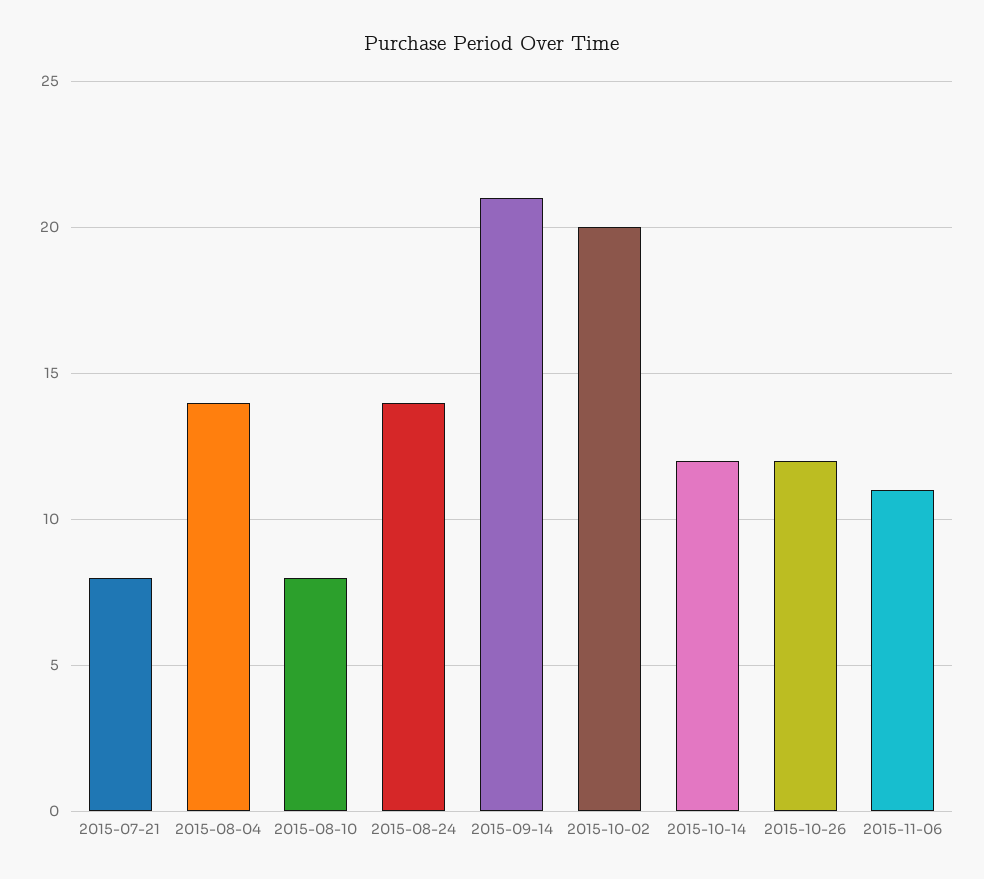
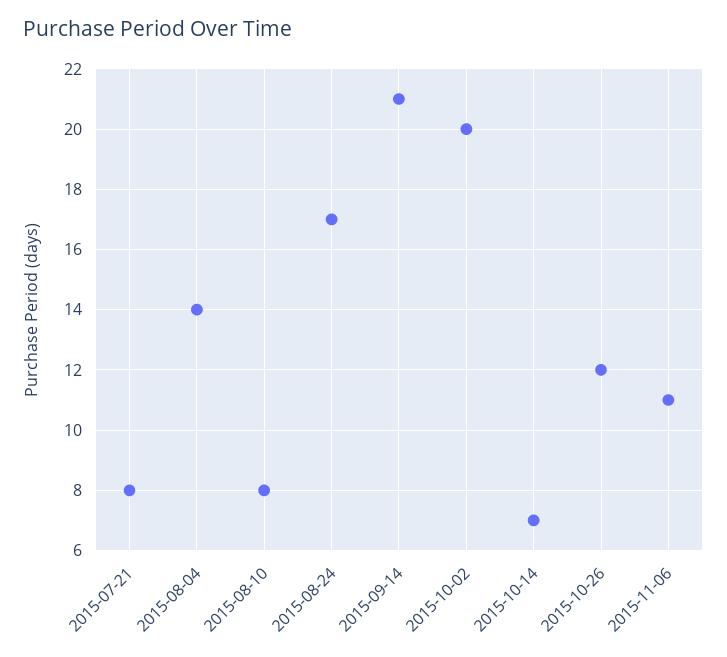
  {
    "2015-07-21": 8,
    "2015-08-04": 14,
    "2015-08-10": 8,
-   "2015-08-24": 14,
+   "2015-08-24": 17,
    "2015-09-14": 21,
    "2015-10-02": 20,
-   "2015-10-14": 12,
+   "2015-10-14": 7,
    "2015-10-26": 12,
    "2015-11-06": 11
  }

